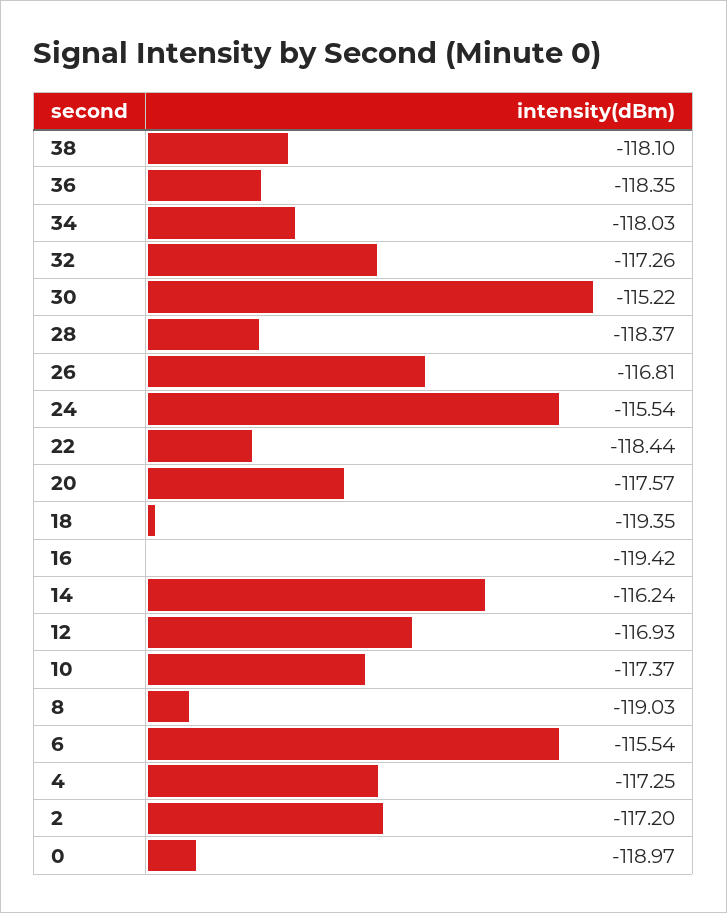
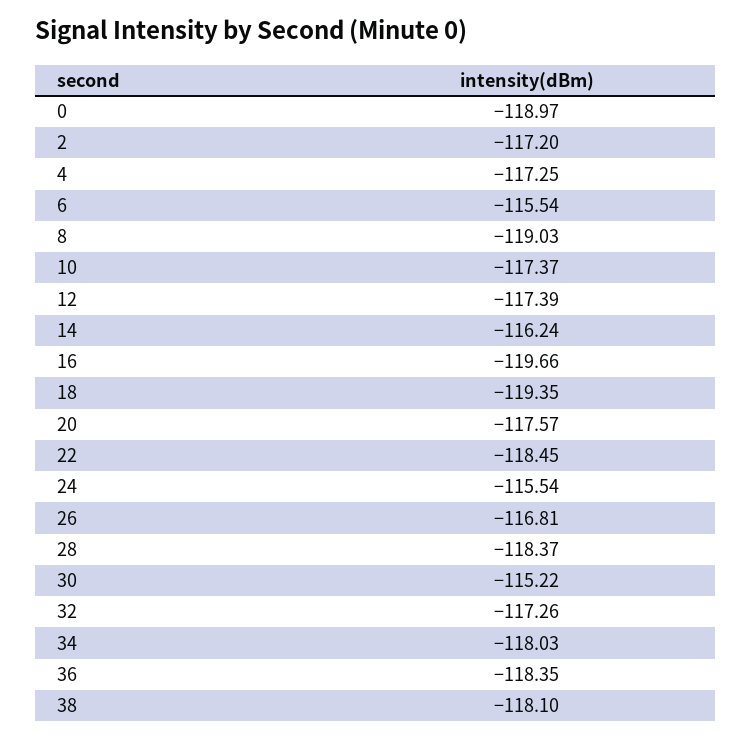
  {
    "38": -118.1,
    "36": -118.35,
    "34": -118.03,
    "32": -117.26,
    "30": -115.22,
    "28": -118.37,
    "26": -116.81,
    "24": -115.54,
-   "22": -118.44,
+   "22": -118.45,
    "20": -117.57,
    "18": -119.35,
-   "16": -119.42,
+   "16": -119.66,
    "14": -116.24,
-   "12": -116.93,
+   "12": -117.39,
    "10": -117.37,
    "8": -119.03,
    "6": -115.54,
    "4": -117.25,
    "2": -117.2,
    "0": -118.97
  }

